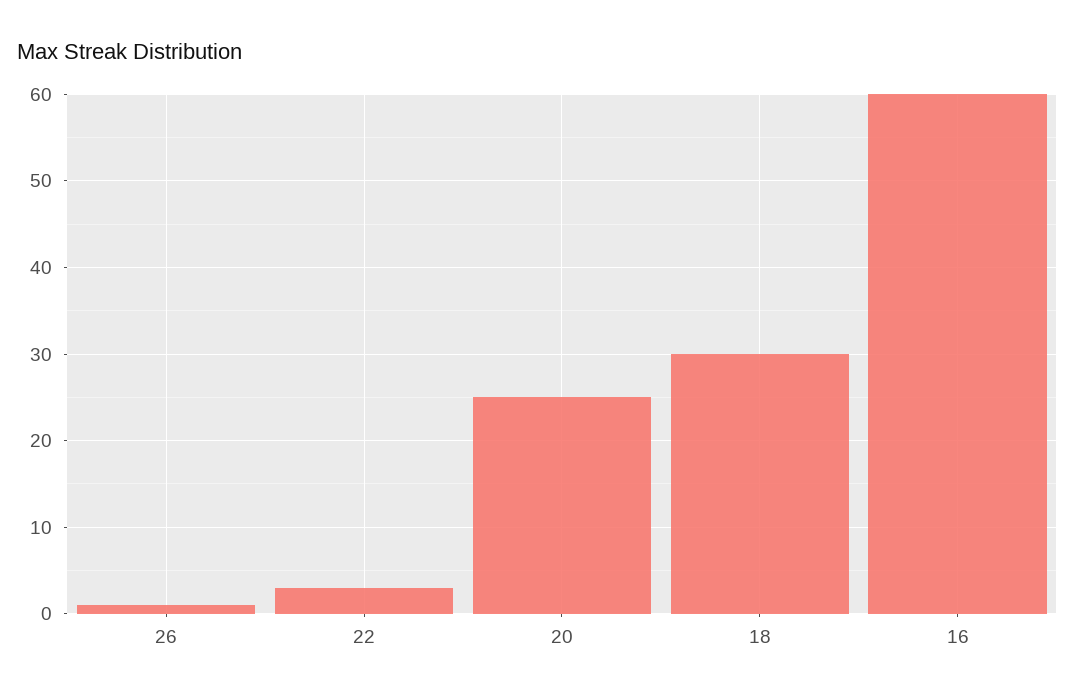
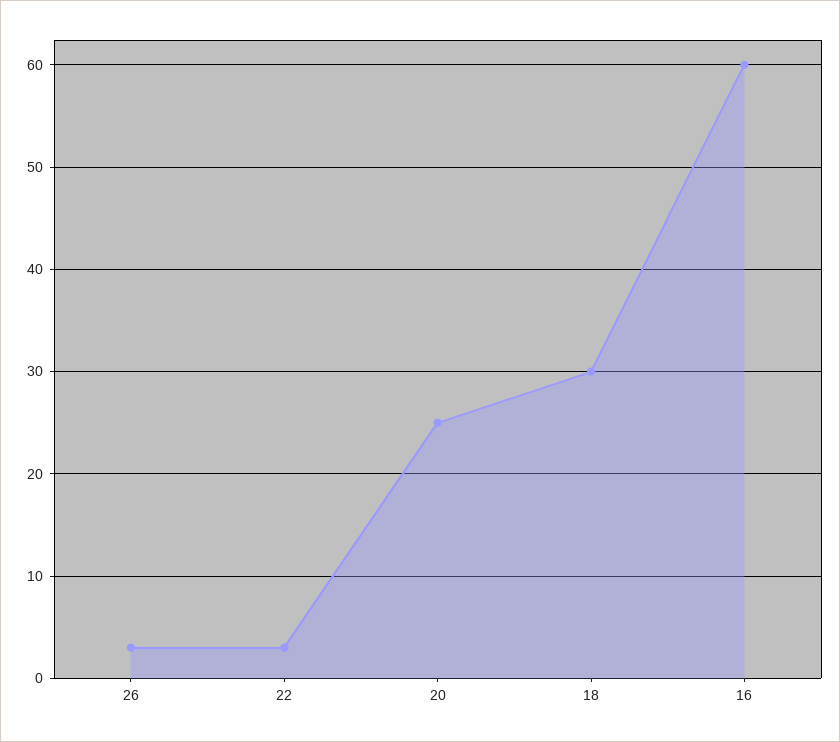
  {
-   "26": 1,
+   "26": 3,
    "22": 3,
    "20": 25,
    "18": 30,
    "16": 60
  }

